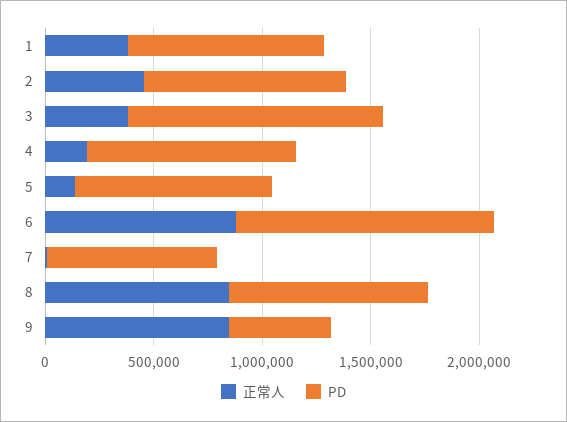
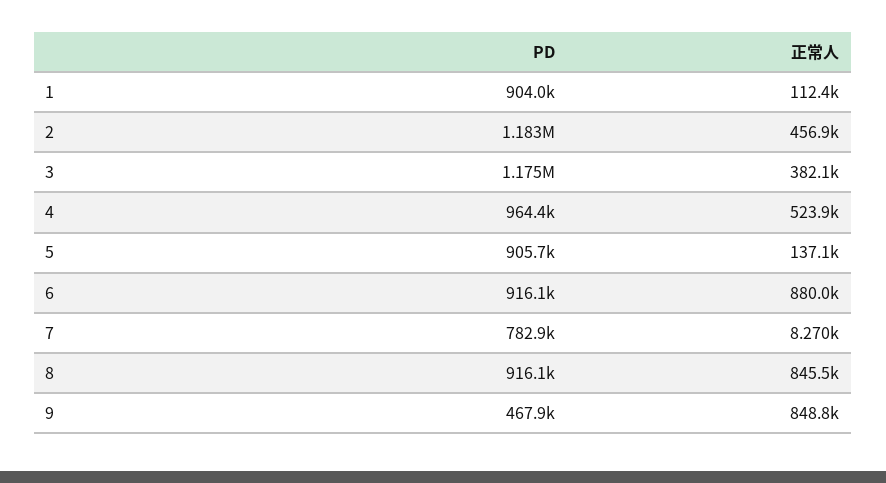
  {
    "正常人": {
-     "1": 400000,
+     "1": 112400,
      "2": 456900,
      "3": 382100,
-     "4": 200000,
+     "4": 523900,
      "5": 137100,
      "6": 880000,
      "7": 8270,
      "8": 845500,
      "9": 848800
    },
    "PD": {
      "1": 904000,
-     "2": 900000,
+     "2": 1183000,
      "3": 1175000,
      "4": 964400,
      "5": 905700,
-     "6": 1200000,
+     "6": 916100,
      "7": 782900,
      "8": 916100,
      "9": 467900
    }
  }

